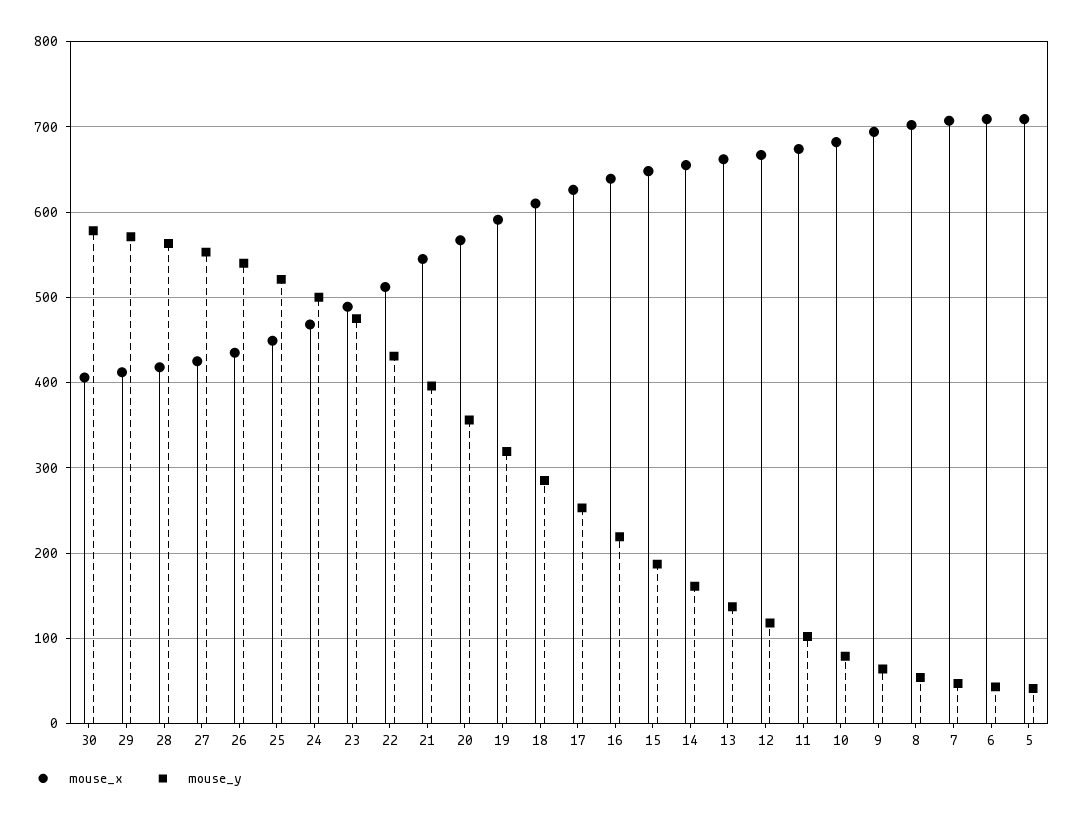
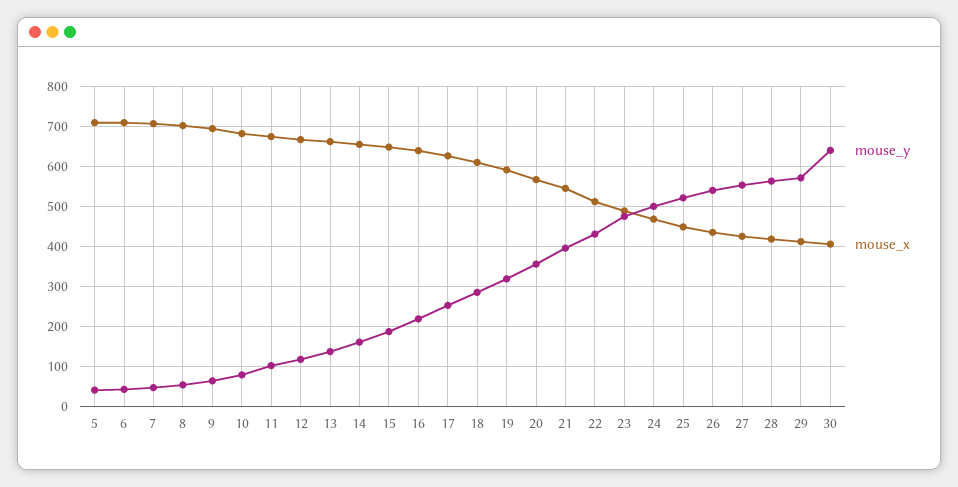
  {
    "mouse_x": {
      "30": 410,
      "29": 410,
      "28": 420,
      "27": 430,
      "26": 440,
      "25": 450,
      "24": 470,
      "23": 490,
      "22": 510,
      "21": 550,
      "20": 570,
      "19": 590,
      "18": 610,
      "17": 630,
      "16": 640,
      "15": 650,
      "14": 660,
      "13": 660,
      "12": 670,
      "11": 670,
      "10": 680,
      "9": 690,
      "8": 700,
      "7": 710,
      "6": 710,
      "5": 710
    },
    "mouse_y": {
-     "30": 580,
+     "30": 640,
      "29": 570,
      "28": 560,
      "27": 550,
      "26": 540,
      "25": 520,
      "24": 500,
      "23": 480,
      "22": 430,
      "21": 400,
      "20": 360,
      "19": 320,
      "18": 290,
      "17": 250,
      "16": 220,
      "15": 190,
      "14": 160,
      "13": 140,
      "12": 120,
      "11": 100,
      "10": 80,
      "9": 60,
      "8": 50,
      "7": 50,
      "6": 40,
      "5": 40
    }
  }

